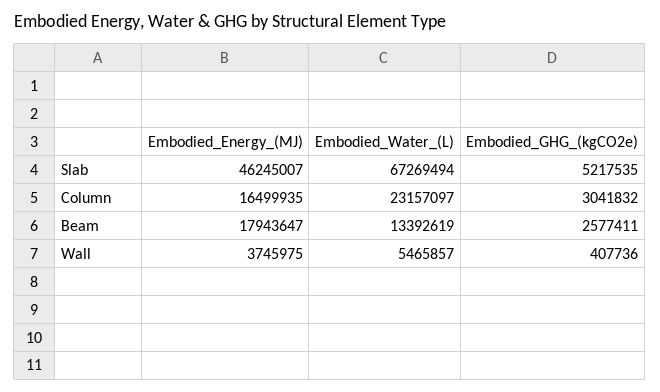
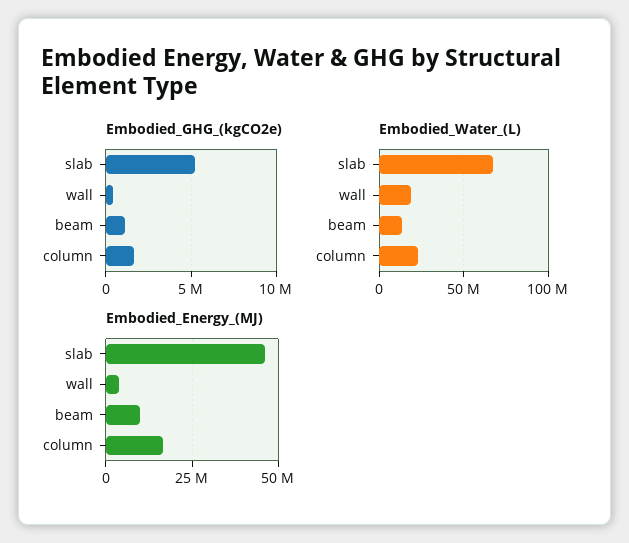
  {
    "Embodied_Energy_(MJ)": {
      "Slab": 46245007,
      "Column": 16499935,
-     "Beam": 17943647,
+     "Beam": 10000000,
      "Wall": 3745975
    },
    "Embodied_Water_(L)": {
      "Slab": 67269494,
      "Column": 23157097,
      "Beam": 13392619,
-     "Wall": 5465857
+     "Wall": 20000000
    },
    "Embodied_GHG_(kgCO2e)": {
      "Slab": 5217535,
-     "Column": 3041832,
+     "Column": 1500000,
-     "Beam": 2577411,
+     "Beam": 1000000,
      "Wall": 407736
    }
  }

